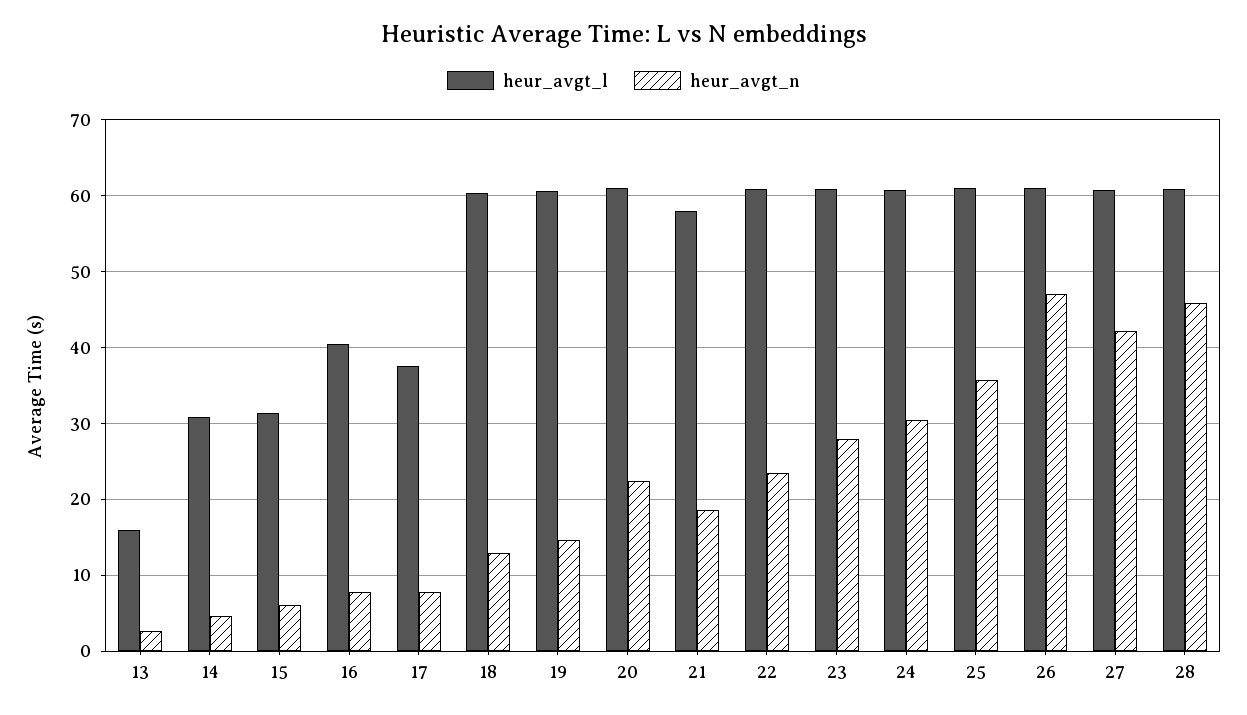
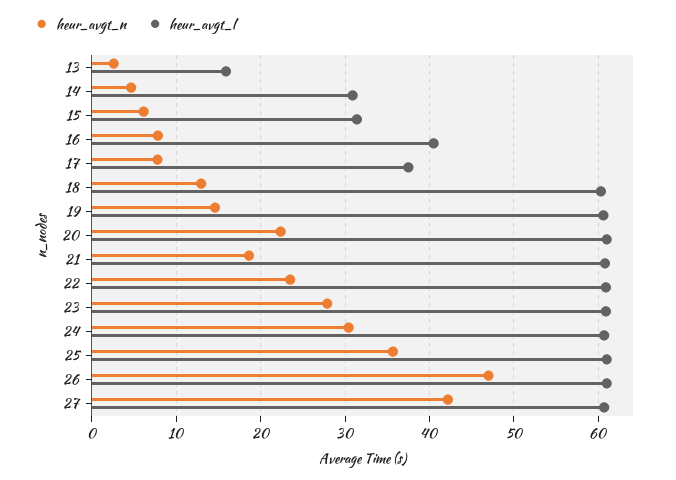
  {
    "heur_avgt_l": {
      "13": 16,
      "14": 31,
      "15": 31,
      "16": 41,
      "17": 38,
      "18": 60,
      "19": 61,
      "20": 61,
-     "21": 58,
+     "21": 61,
      "22": 61,
      "23": 61,
      "24": 61,
      "25": 61,
      "26": 61,
-     "27": 61,
+     "27": 61
-     "28": 61
    },
    "heur_avgt_n": {
      "13": 3,
      "14": 5,
      "15": 6,
      "16": 8,
      "17": 8,
      "18": 13,
      "19": 15,
      "20": 22,
      "21": 19,
      "22": 24,
      "23": 28,
      "24": 30,
      "25": 36,
      "26": 47,
-     "27": 42,
+     "27": 42
-     "28": 46
    }
  }

